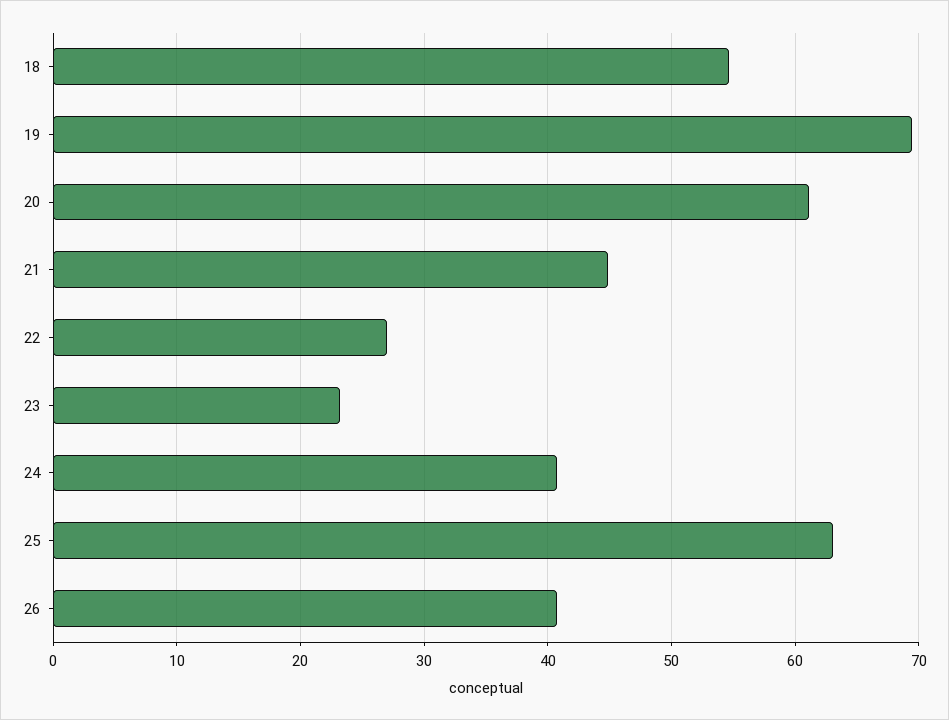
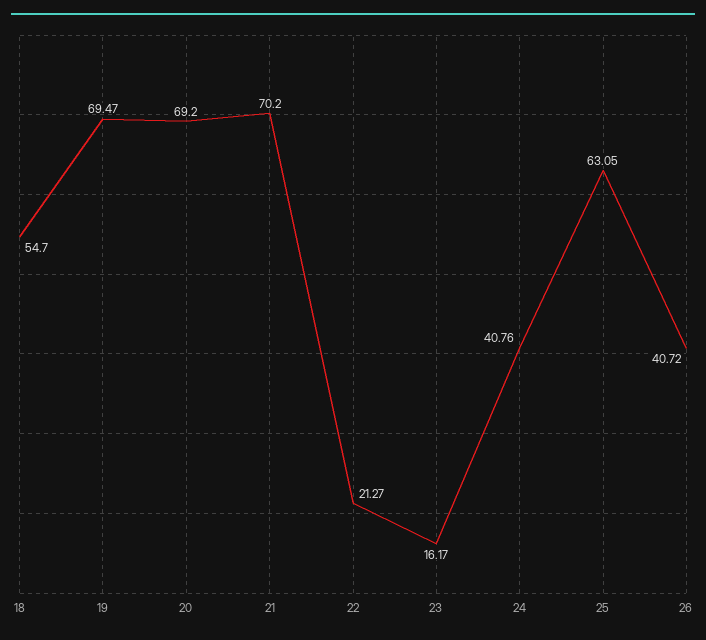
  {
    "18": 54.7,
    "19": 69.47,
-   "20": 61,
+   "20": 69.2,
-   "21": 45,
+   "21": 70.2,
-   "22": 27,
+   "22": 21.27,
-   "23": 23,
+   "23": 16.17,
    "24": 40.76,
    "25": 63.05,
    "26": 40.72
  }

